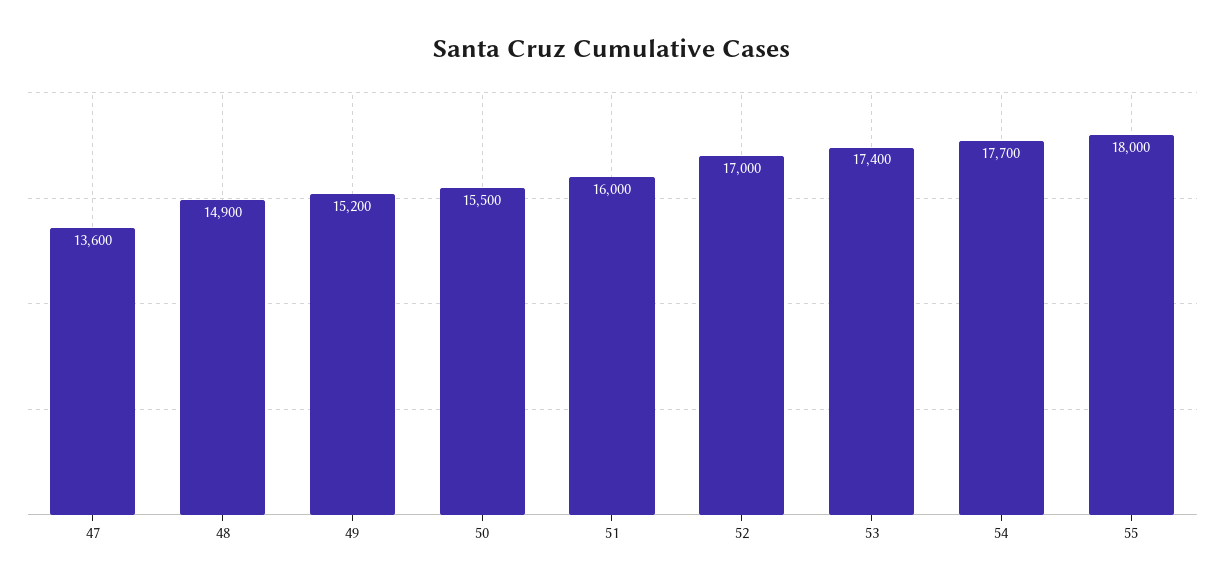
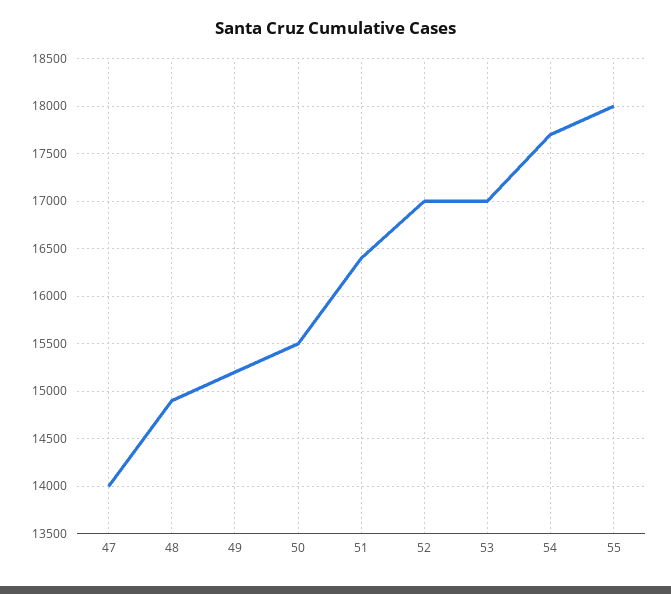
  {
-   "47": 13600,
+   "47": 14000,
    "48": 14900,
    "49": 15200,
    "50": 15500,
-   "51": 16000,
+   "51": 16400,
    "52": 17000,
-   "53": 17400,
+   "53": 17000,
    "54": 17700,
    "55": 18000
  }

